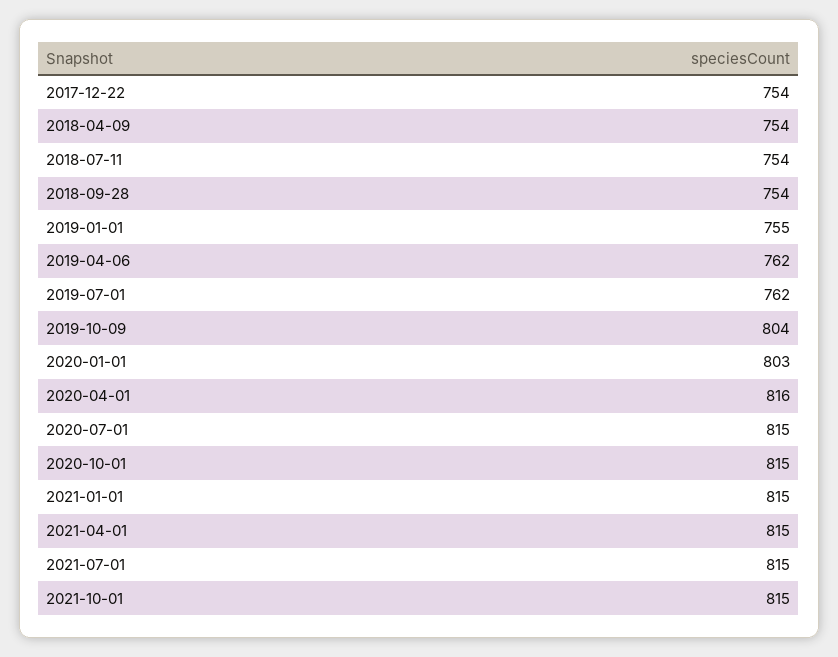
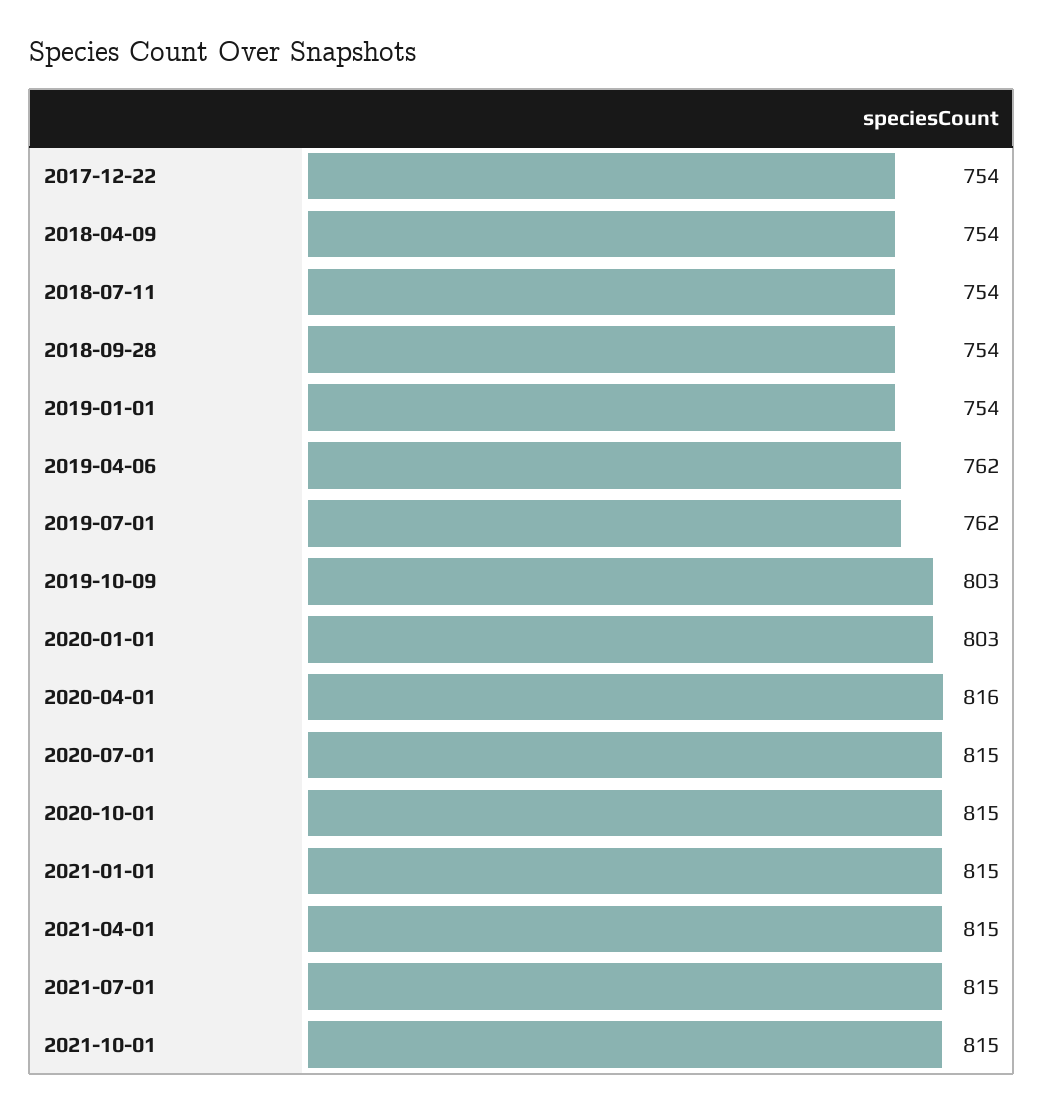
  {
    "2017-12-22": 754,
    "2018-04-09": 754,
    "2018-07-11": 754,
    "2018-09-28": 754,
-   "2019-01-01": 755,
+   "2019-01-01": 754,
    "2019-04-06": 762,
    "2019-07-01": 762,
-   "2019-10-09": 804,
+   "2019-10-09": 803,
    "2020-01-01": 803,
    "2020-04-01": 816,
    "2020-07-01": 815,
    "2020-10-01": 815,
    "2021-01-01": 815,
    "2021-04-01": 815,
    "2021-07-01": 815,
    "2021-10-01": 815
  }

